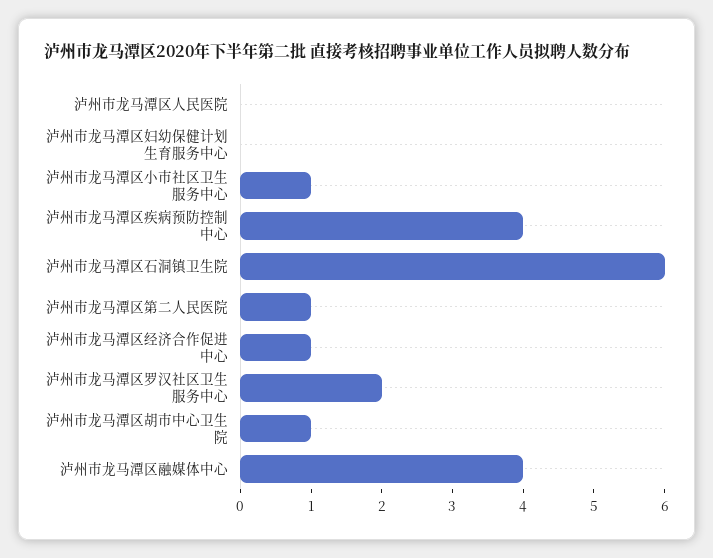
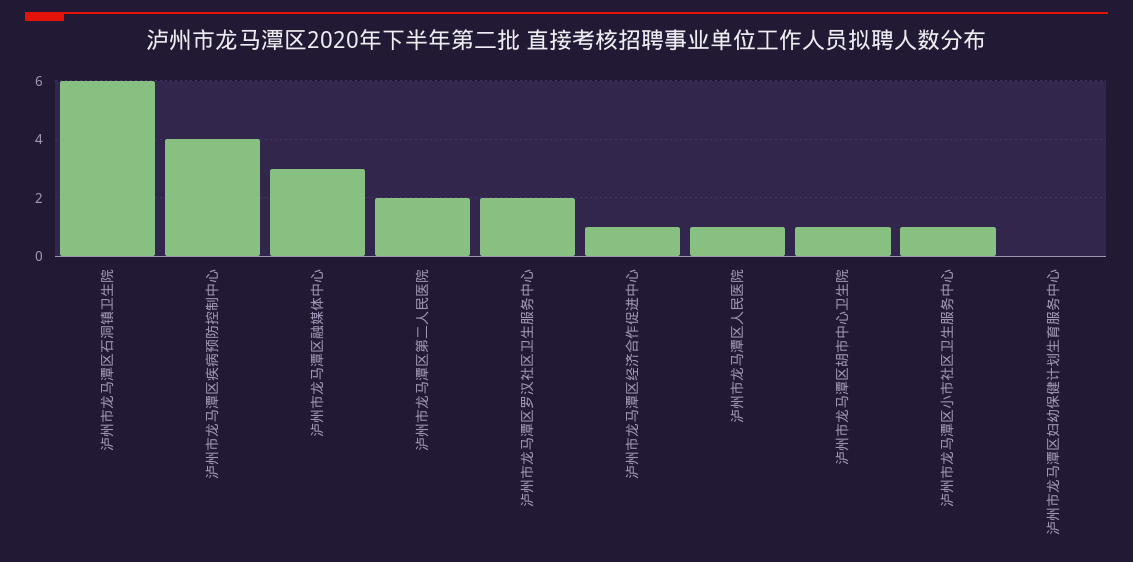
  {
-   "泸州市龙马潭区人民医院": 0,
+   "泸州市龙马潭区人民医院": 1,
    "泸州市龙马潭区妇幼保健计划生育服务中心": 0,
    "泸州市龙马潭区小市社区卫生服务中心": 1,
    "泸州市龙马潭区疾病预防控制中心": 4,
    "泸州市龙马潭区石洞镇卫生院": 6,
-   "泸州市龙马潭区第二人民医院": 1,
+   "泸州市龙马潭区第二人民医院": 2,
    "泸州市龙马潭区经济合作促进中心": 1,
    "泸州市龙马潭区罗汉社区卫生服务中心": 2,
    "泸州市龙马潭区胡市中心卫生院": 1,
-   "泸州市龙马潭区融媒体中心": 4
+   "泸州市龙马潭区融媒体中心": 3
  }

